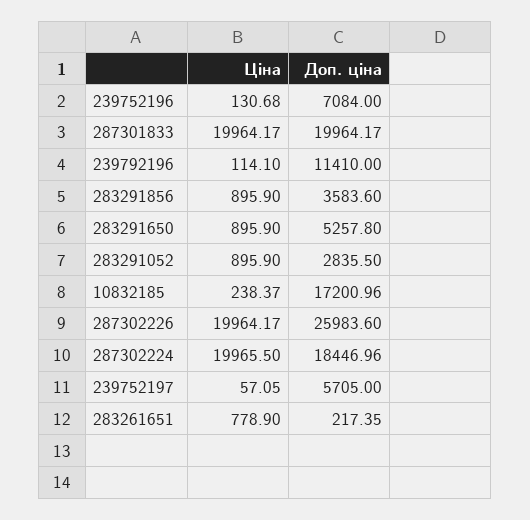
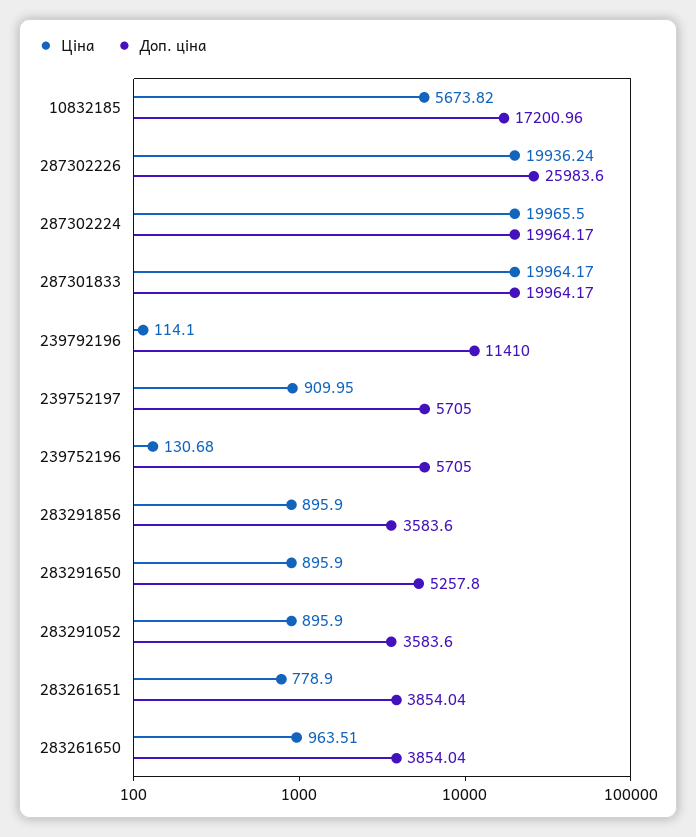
  {
    "Ціна": {
      "239752196": 130.68,
      "287301833": 19964.17,
      "239792196": 114.1,
      "283291856": 895.9,
      "283291650": 895.9,
      "283291052": 895.9,
-     "10832185": 238.37,
+     "10832185": 5673.82,
-     "287302226": 19964.17,
+     "287302226": 19936.24,
      "287302224": 19965.5,
-     "239752197": 57.05,
+     "239752197": 909.95,
-     "283261651": 778.9
+     "283261651": 778.9,
+     "283261650": 963.51
    },
    "Доп. ціна": {
-     "239752196": 7084,
+     "239752196": 5705,
      "287301833": 19964.17,
      "239792196": 11410,
      "283291856": 3583.6,
      "283291650": 5257.8,
-     "283291052": 2835.5,
+     "283291052": 3583.6,
      "10832185": 17200.96,
      "287302226": 25983.6,
-     "287302224": 18446.96,
+     "287302224": 19964.17,
      "239752197": 5705,
-     "283261651": 217.35
+     "283261651": 3854.04,
+     "283261650": 3854.04
    }
  }

